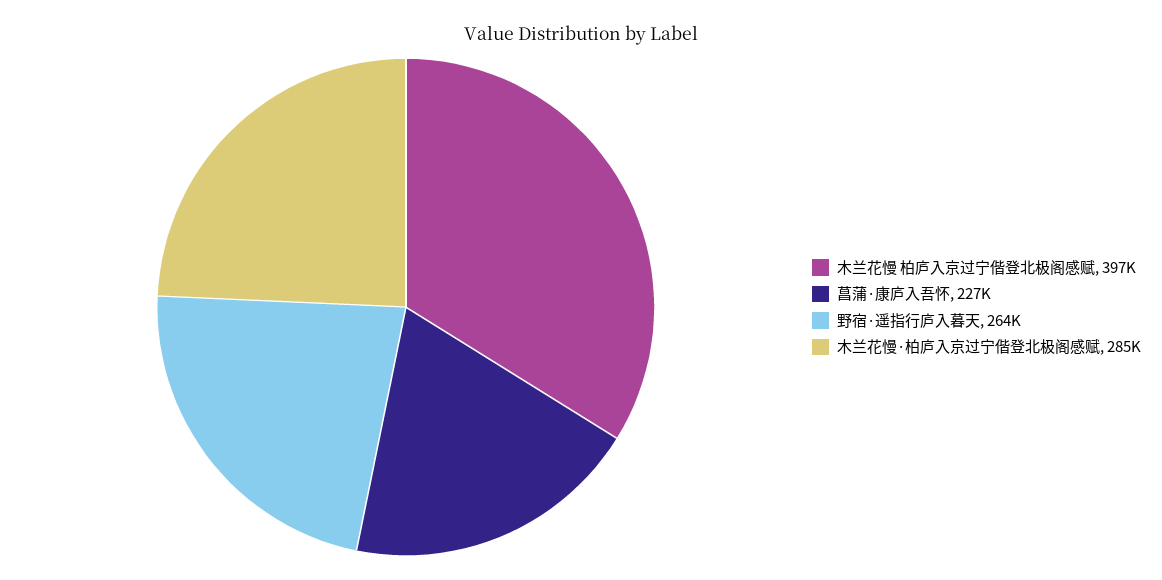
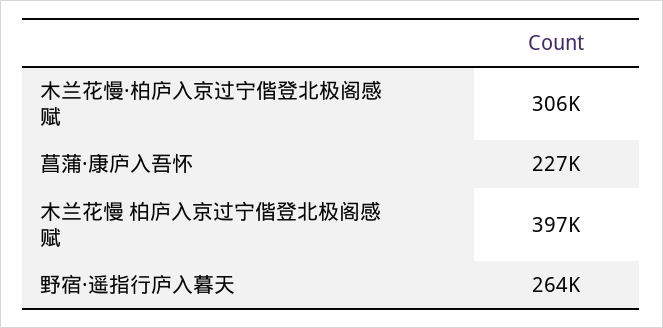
  {
    "木兰花慢 柏庐入京过宁偕登北极阁感赋": 397000,
    "菖蒲·康庐入吾怀": 227000,
    "野宿·遥指行庐入暮天": 264000,
-   "木兰花慢·柏庐入京过宁偕登北极阁感赋": 285000
+   "木兰花慢·柏庐入京过宁偕登北极阁感赋": 306000
  }

